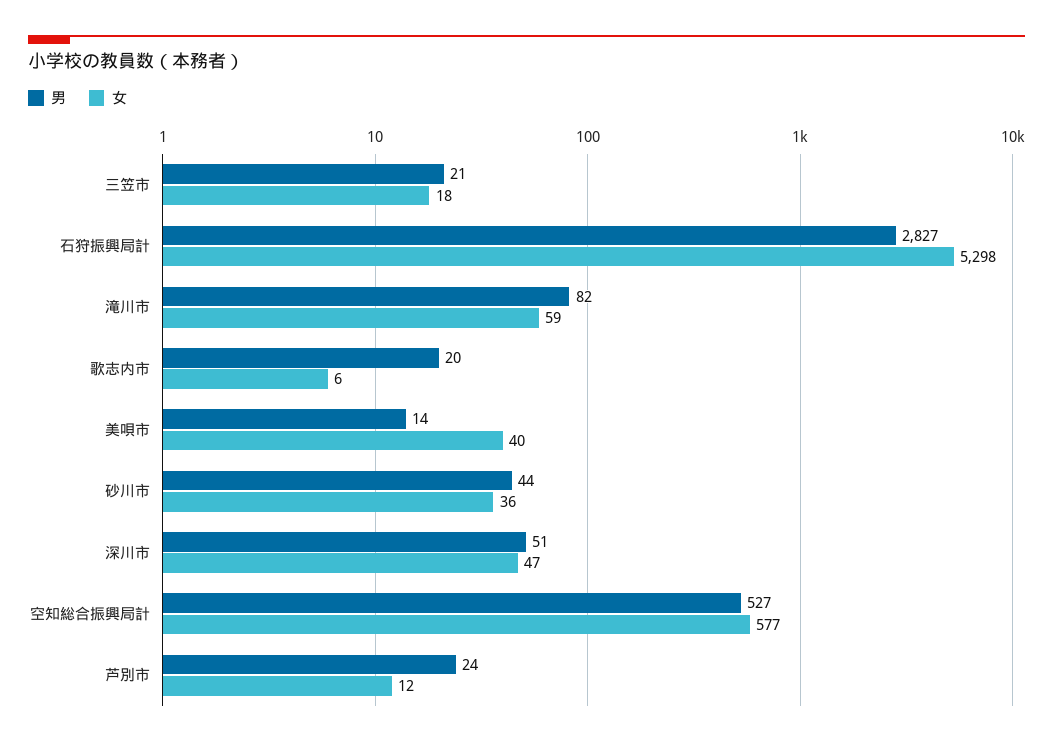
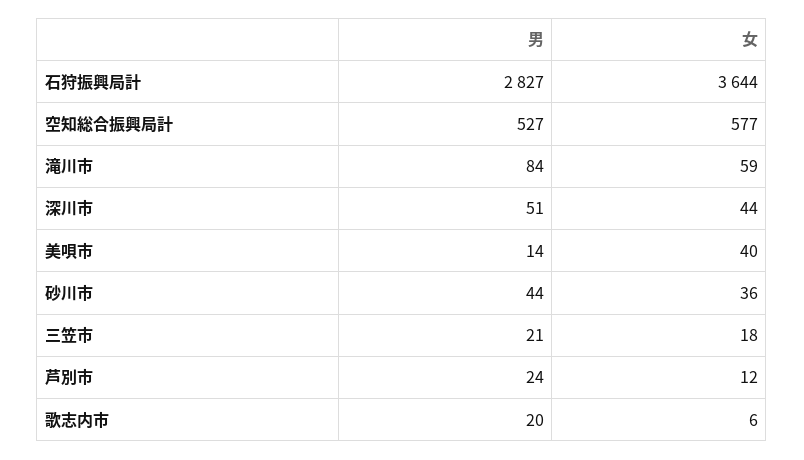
  {
    "男": {
      "三笠市": 21,
      "石狩振興局計": 2827,
-     "滝川市": 82,
+     "滝川市": 84,
      "歌志内市": 20,
      "美唄市": 14,
      "砂川市": 44,
      "深川市": 51,
      "空知総合振興局計": 527,
      "芦別市": 24
    },
    "女": {
      "三笠市": 18,
-     "石狩振興局計": 5298,
+     "石狩振興局計": 3644,
      "滝川市": 59,
      "歌志内市": 6,
      "美唄市": 40,
      "砂川市": 36,
-     "深川市": 47,
+     "深川市": 44,
      "空知総合振興局計": 577,
      "芦別市": 12
    }
  }

